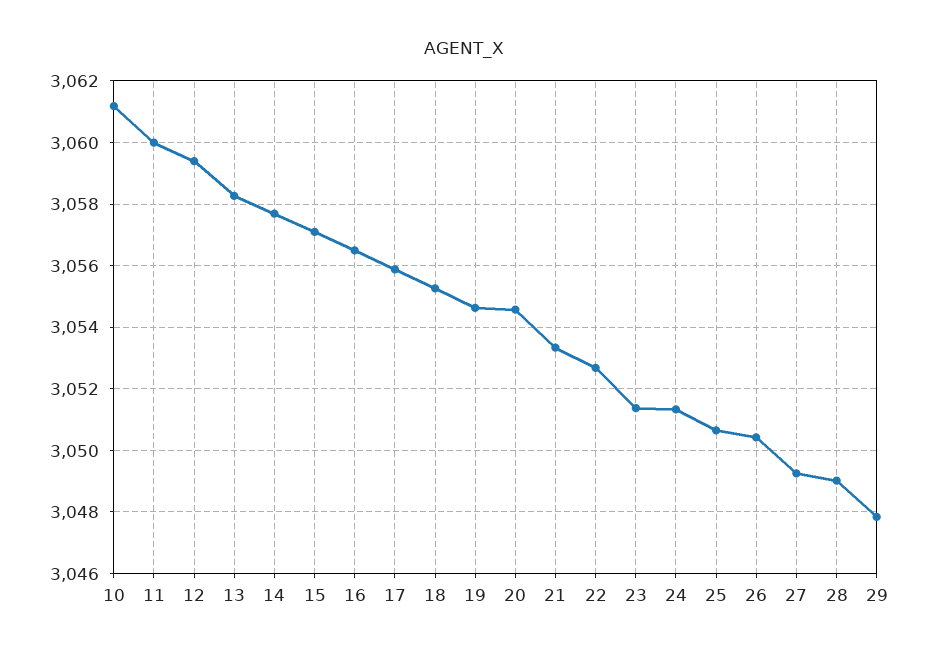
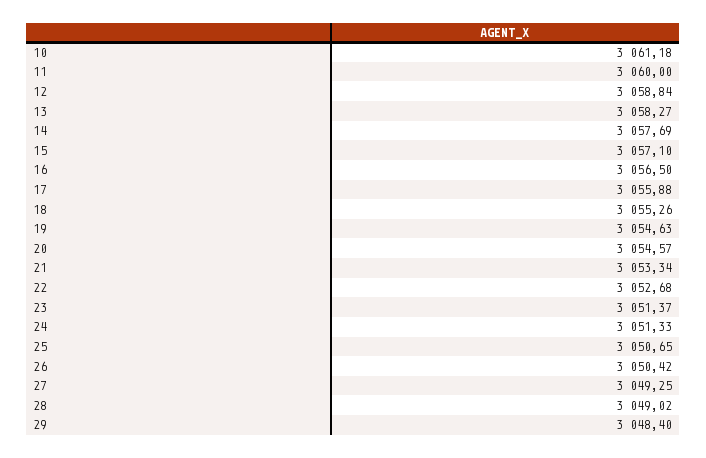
  {
    "10": 3061.18,
    "11": 3060,
-   "12": 3059.4,
+   "12": 3058.84,
    "13": 3058.27,
    "14": 3057.69,
    "15": 3057.1,
    "16": 3056.5,
    "17": 3055.88,
    "18": 3055.26,
    "19": 3054.63,
    "20": 3054.57,
    "21": 3053.34,
    "22": 3052.68,
    "23": 3051.37,
    "24": 3051.33,
    "25": 3050.65,
    "26": 3050.42,
    "27": 3049.25,
    "28": 3049.02,
-   "29": 3047.8
+   "29": 3048.4
  }

